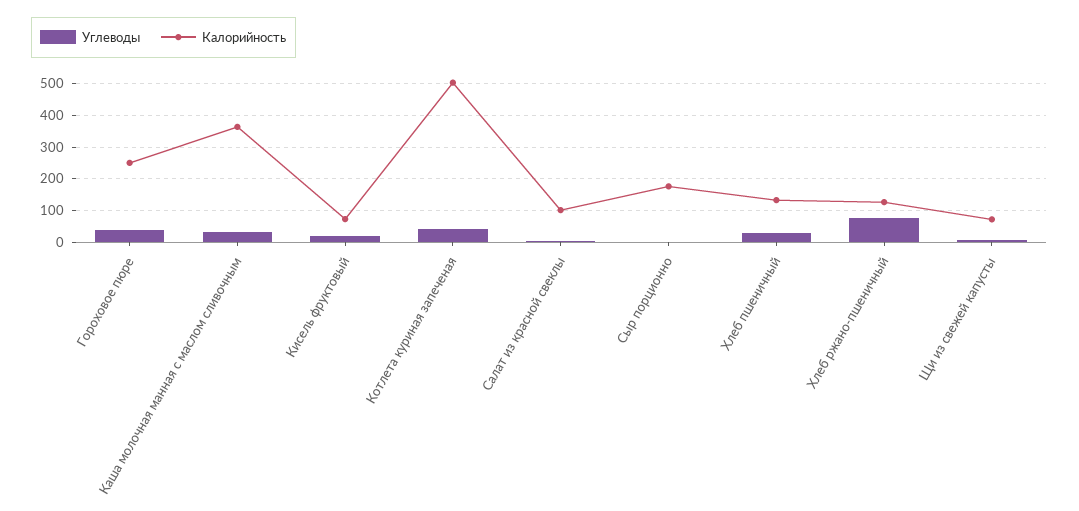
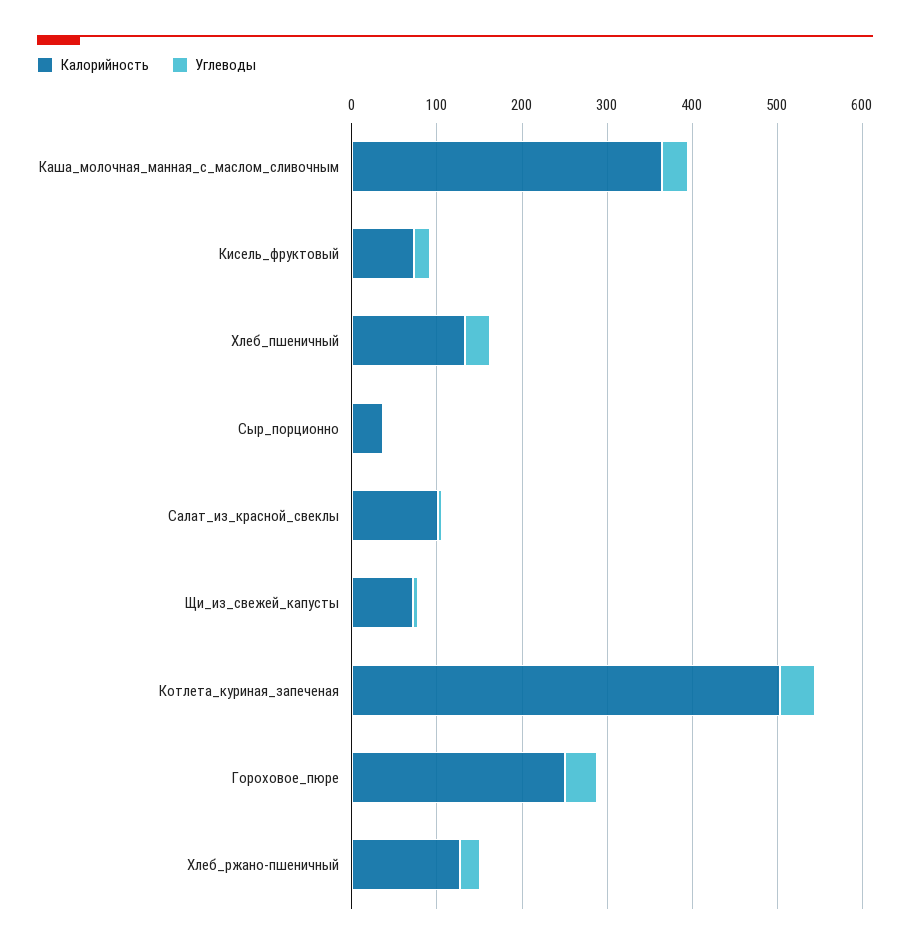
  {
    "Углеводы": {
      "Гороховое пюре": 40,
      "Каша молочная манная с маслом сливочным": 40,
      "Кисель фруктовый": 20,
      "Котлета куриная запеченая": 40,
      "Салат из красной свеклы": 0,
      "Сыр порционно": 0,
      "Хлеб пшеничный": 20,
-     "Хлеб ржано-пшеничный": 80,
+     "Хлеб ржано-пшеничный": 20,
      "Щи из свежей капусты": 0
    },
    "Калорийность": {
      "Гороховое пюре": 260,
      "Каша молочная манная с маслом сливочным": 360,
      "Кисель фруктовый": 80,
      "Котлета куриная запеченая": 500,
      "Салат из красной свеклы": 100,
-     "Сыр порционно": 180,
+     "Сыр порционно": 40,
      "Хлеб пшеничный": 140,
      "Хлеб ржано-пшеничный": 120,
      "Щи из свежей капусты": 80
    }
  }

